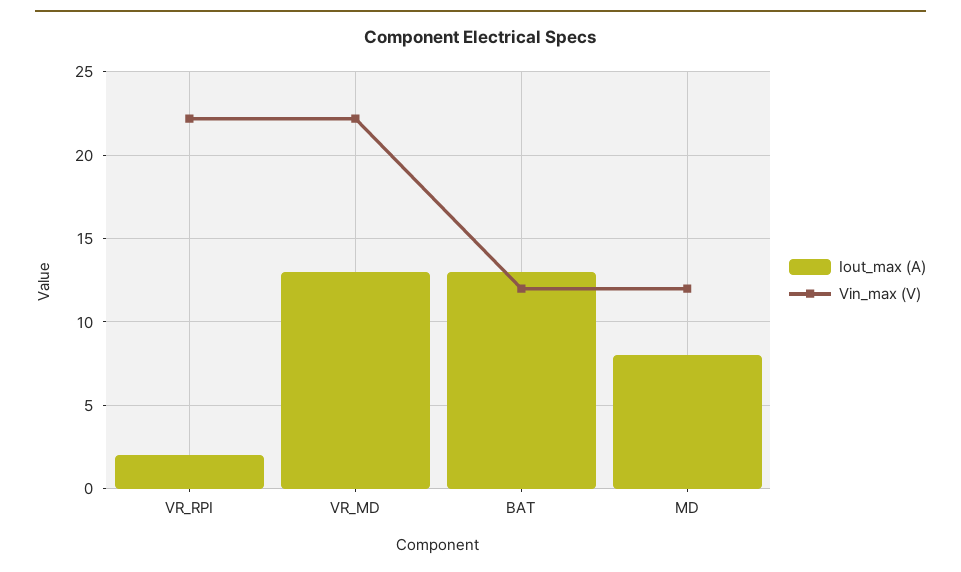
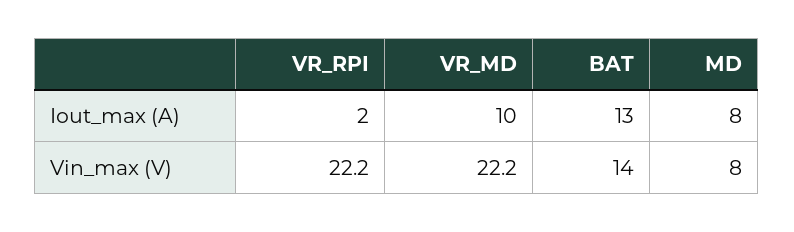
  {
    "Iout_max (A)": {
      "VR_RPI": 2,
-     "VR_MD": 13,
+     "VR_MD": 10,
      "BAT": 13,
      "MD": 8
    },
    "Vin_max (V)": {
      "VR_RPI": 22.2,
      "VR_MD": 22.2,
-     "BAT": 12,
+     "BAT": 14,
-     "MD": 12
+     "MD": 8
    }
  }

